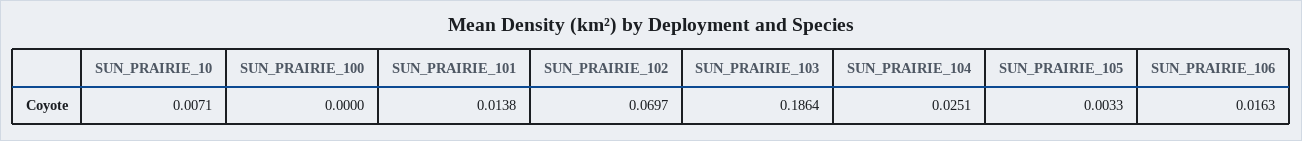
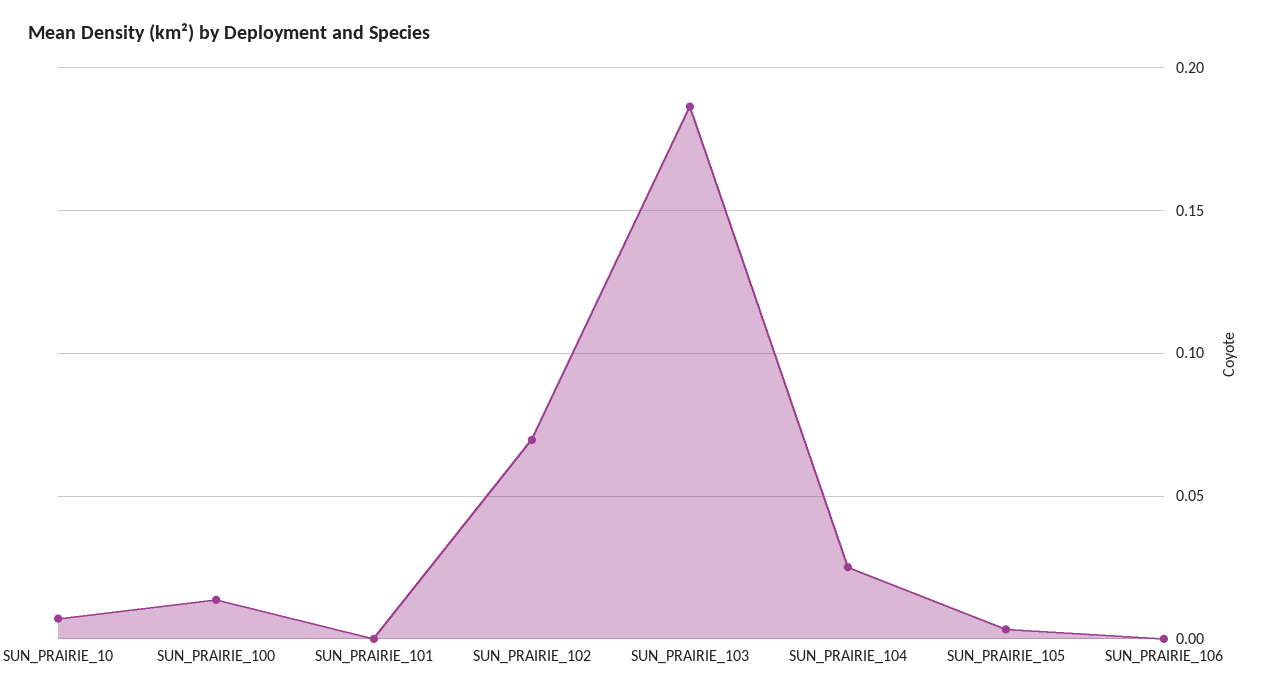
  {
    "SUN_PRAIRIE_10": 0.0071,
-   "SUN_PRAIRIE_100": 0,
+   "SUN_PRAIRIE_100": 0.015,
-   "SUN_PRAIRIE_101": 0.0138,
+   "SUN_PRAIRIE_101": 0,
    "SUN_PRAIRIE_102": 0.0697,
    "SUN_PRAIRIE_103": 0.1864,
    "SUN_PRAIRIE_104": 0.0251,
    "SUN_PRAIRIE_105": 0.0033,
-   "SUN_PRAIRIE_106": 0.0163
+   "SUN_PRAIRIE_106": 0
  }

